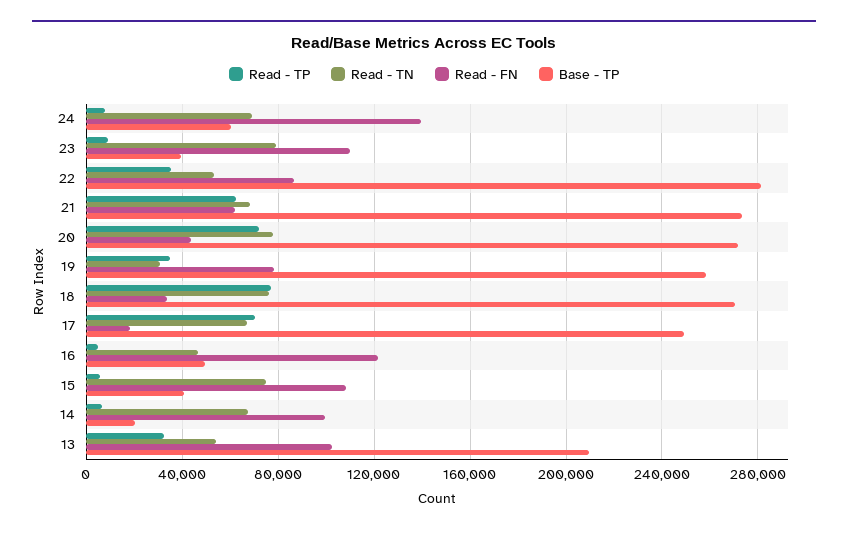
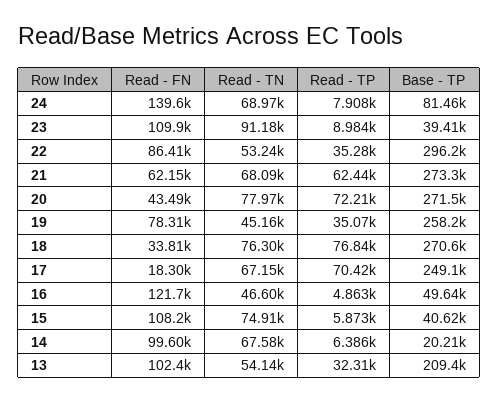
  {
    "Read - TP": {
      "24": 7908,
      "23": 8984,
      "22": 35280,
      "21": 62440,
      "20": 72210,
      "19": 35070,
      "18": 76840,
      "17": 70420,
      "16": 4863,
      "15": 5873,
      "14": 6386,
      "13": 32310
    },
    "Read - TN": {
      "24": 68970,
-     "23": 80000,
+     "23": 91180,
      "22": 53240,
      "21": 68090,
      "20": 77970,
-     "19": 30000,
+     "19": 45160,
      "18": 76300,
      "17": 67150,
      "16": 46600,
      "15": 74910,
      "14": 67580,
      "13": 54140
    },
    "Read - FN": {
      "24": 139600,
      "23": 109900,
      "22": 86410,
      "21": 62150,
      "20": 43490,
      "19": 78310,
      "18": 33810,
      "17": 18300,
      "16": 121700,
      "15": 108200,
      "14": 99600,
      "13": 102400
    },
    "Base - TP": {
-     "24": 60000,
+     "24": 81460,
      "23": 39410,
-     "22": 280000,
+     "22": 296200,
      "21": 273300,
      "20": 271500,
      "19": 258200,
      "18": 270600,
      "17": 249100,
      "16": 49640,
      "15": 40620,
      "14": 20210,
      "13": 209400
    }
  }

